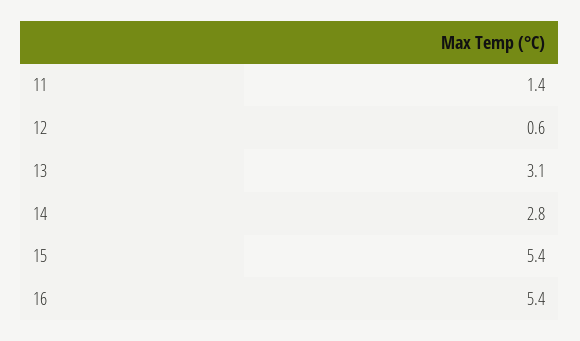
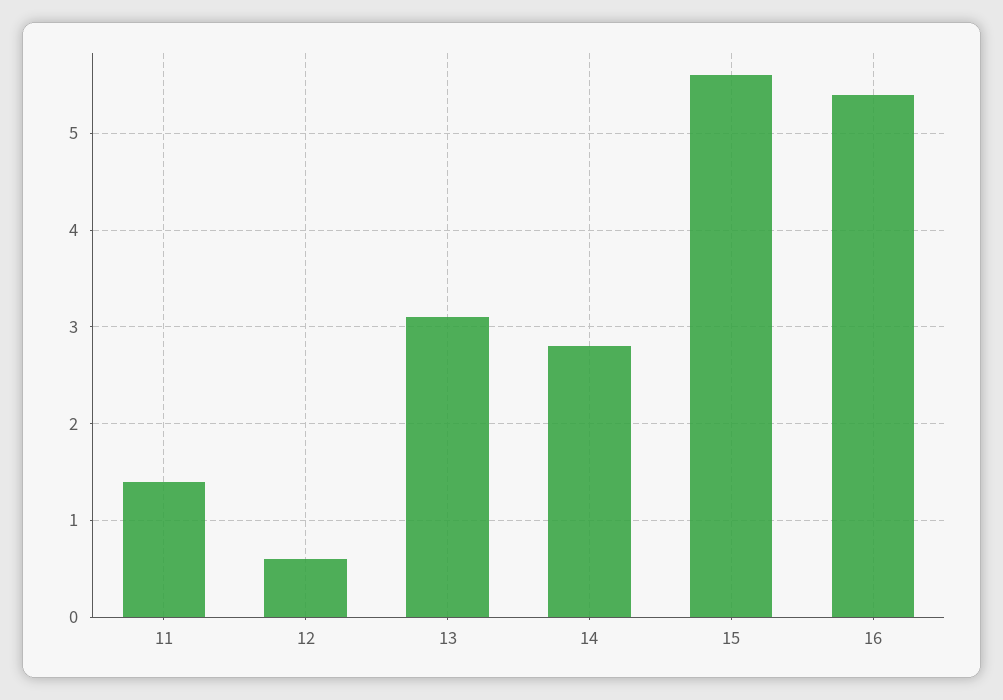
  {
    "11": 1.4,
    "12": 0.6,
    "13": 3.1,
    "14": 2.8,
-   "15": 5.4,
+   "15": 5.6,
    "16": 5.4
  }

